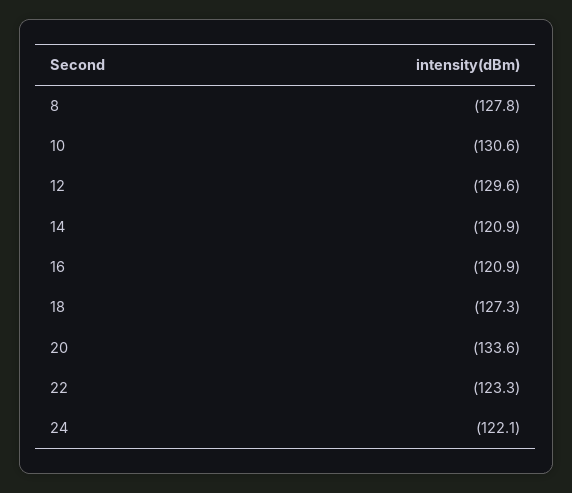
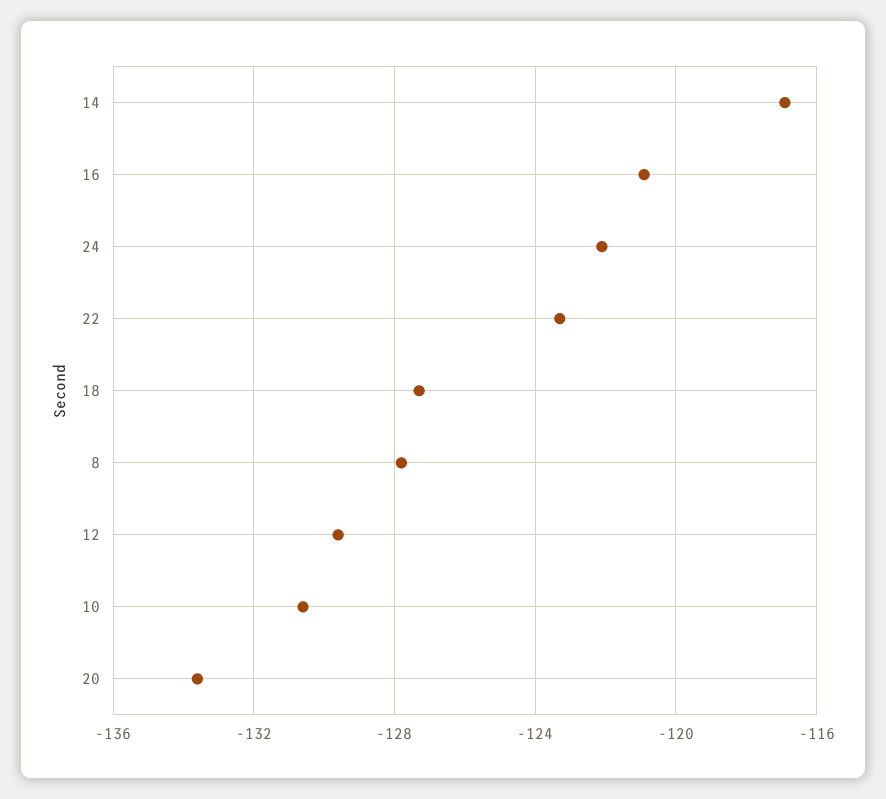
  {
    "8": -127.8,
    "10": -130.6,
    "12": -129.6,
-   "14": -120.9,
+   "14": -117,
    "16": -120.9,
    "18": -127.3,
    "20": -133.6,
    "22": -123.3,
    "24": -122.1
  }

